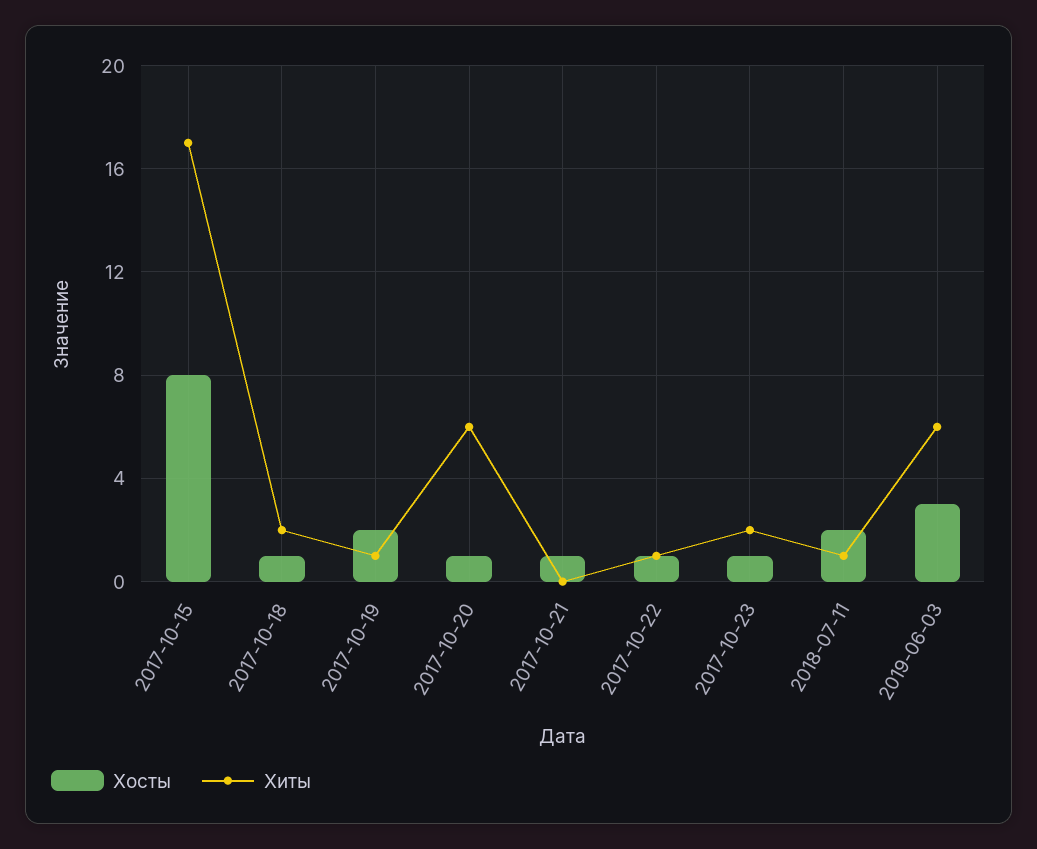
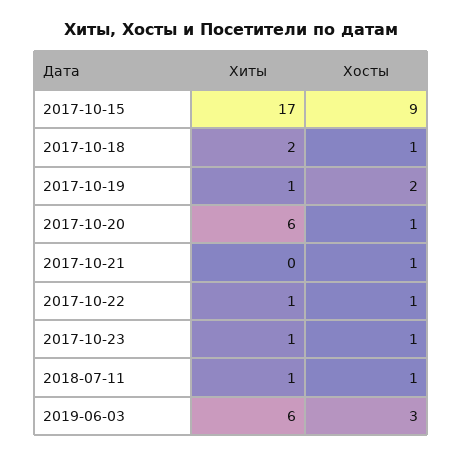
  {
    "Хосты": {
-     "2017-10-15": 8,
+     "2017-10-15": 9,
      "2017-10-18": 1,
      "2017-10-19": 2,
      "2017-10-20": 1,
      "2017-10-21": 1,
      "2017-10-22": 1,
      "2017-10-23": 1,
-     "2018-07-11": 2,
+     "2018-07-11": 1,
      "2019-06-03": 3
    },
    "Хиты": {
      "2017-10-15": 17,
      "2017-10-18": 2,
      "2017-10-19": 1,
      "2017-10-20": 6,
      "2017-10-21": 0,
      "2017-10-22": 1,
-     "2017-10-23": 2,
+     "2017-10-23": 1,
      "2018-07-11": 1,
      "2019-06-03": 6
    }
  }

